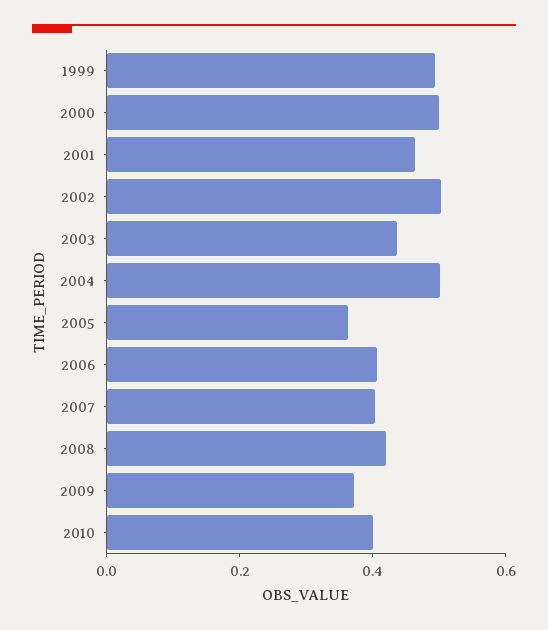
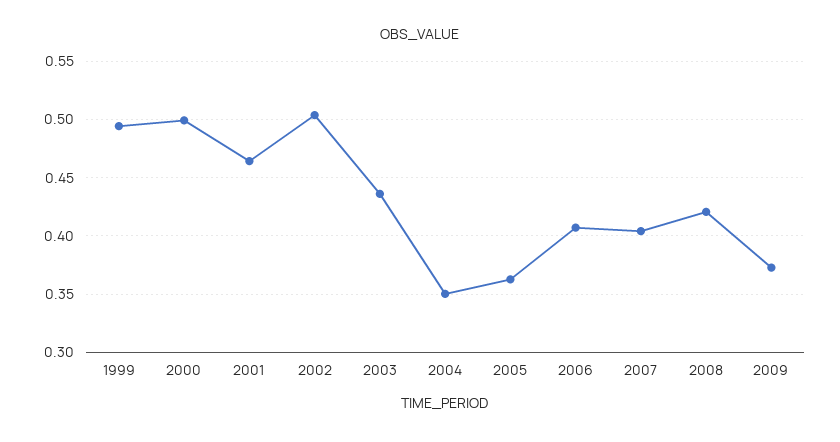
  {
    "1999": 0.49,
    "2000": 0.5,
    "2001": 0.46,
    "2002": 0.5,
    "2003": 0.44,
-   "2004": 0.5,
+   "2004": 0.35,
    "2005": 0.36,
    "2006": 0.41,
    "2007": 0.4,
    "2008": 0.42,
-   "2009": 0.37,
+   "2009": 0.37
-   "2010": 0.4
  }

